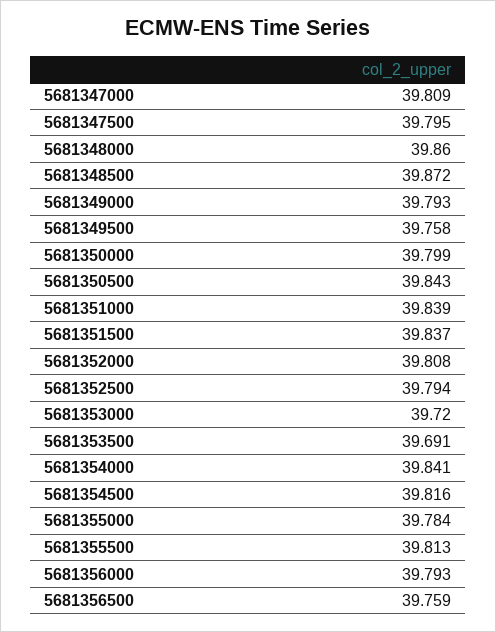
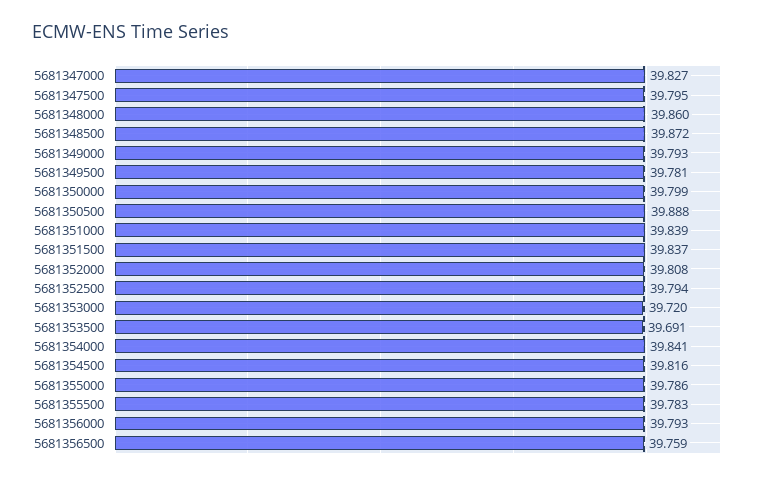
  {
-   "5681347000": 39.809,
+   "5681347000": 39.827,
    "5681347500": 39.795,
    "5681348000": 39.86,
    "5681348500": 39.872,
    "5681349000": 39.793,
-   "5681349500": 39.758,
+   "5681349500": 39.781,
    "5681350000": 39.799,
-   "5681350500": 39.843,
+   "5681350500": 39.888,
    "5681351000": 39.839,
    "5681351500": 39.837,
    "5681352000": 39.808,
    "5681352500": 39.794,
    "5681353000": 39.72,
    "5681353500": 39.691,
    "5681354000": 39.841,
    "5681354500": 39.816,
-   "5681355000": 39.784,
+   "5681355000": 39.786,
-   "5681355500": 39.813,
+   "5681355500": 39.783,
    "5681356000": 39.793,
    "5681356500": 39.759
  }

